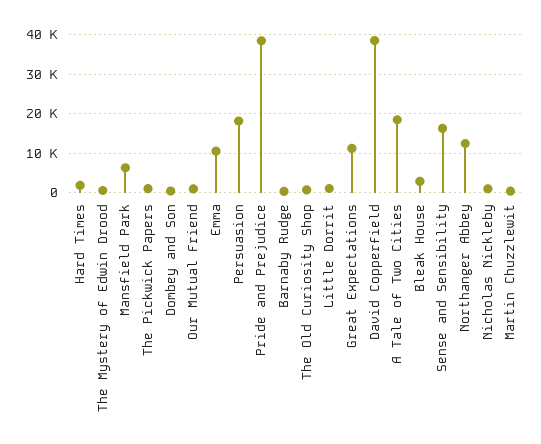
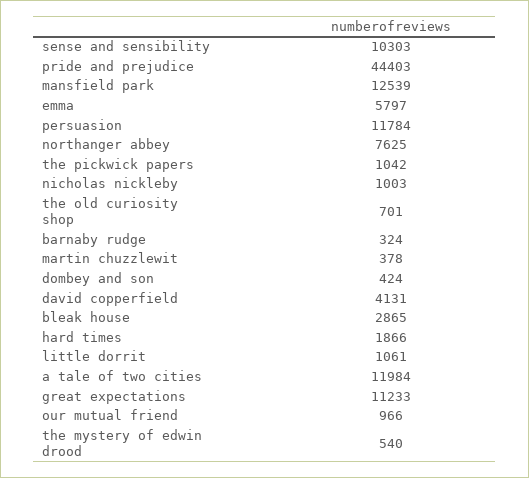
  {
    "Hard Times": 1866,
    "The Mystery of Edwin Drood": 540,
-   "Mansfield Park": 6000,
+   "Mansfield Park": 12539,
    "The Pickwick Papers": 1042,
    "Dombey and Son": 424,
    "Our Mutual Friend": 966,
-   "Emma": 10000,
+   "Emma": 5797,
-   "Persuasion": 18000,
+   "Persuasion": 11784,
-   "Pride and Prejudice": 38000,
+   "Pride and Prejudice": 44403,
    "Barnaby Rudge": 324,
    "The Old Curiosity Shop": 701,
    "Little Dorrit": 1061,
    "Great Expectations": 11233,
-   "David Copperfield": 38000,
+   "David Copperfield": 4131,
-   "A Tale of Two Cities": 18000,
+   "A Tale of Two Cities": 11984,
    "Bleak House": 2865,
-   "Sense and Sensibility": 16000,
+   "Sense and Sensibility": 10303,
-   "Northanger Abbey": 12000,
+   "Northanger Abbey": 7625,
    "Nicholas Nickleby": 1003,
    "Martin Chuzzlewit": 378
  }

